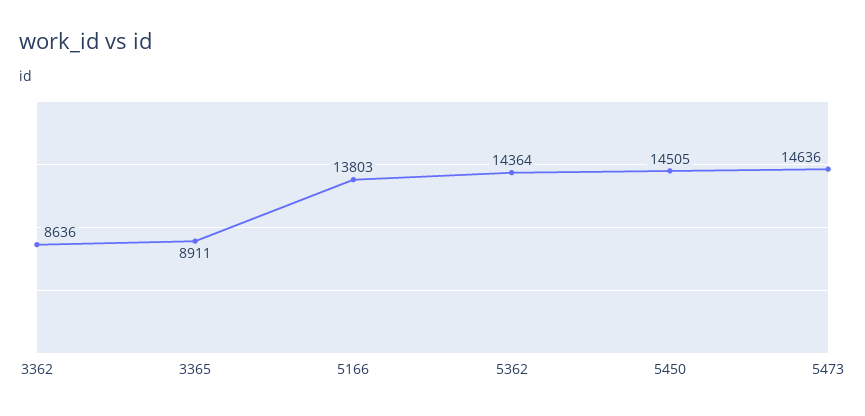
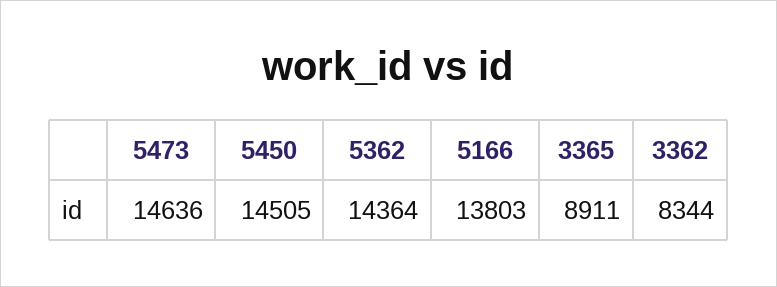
  {
-   "3362": 8636,
+   "3362": 8344,
    "3365": 8911,
    "5166": 13803,
    "5362": 14364,
    "5450": 14505,
    "5473": 14636
  }

